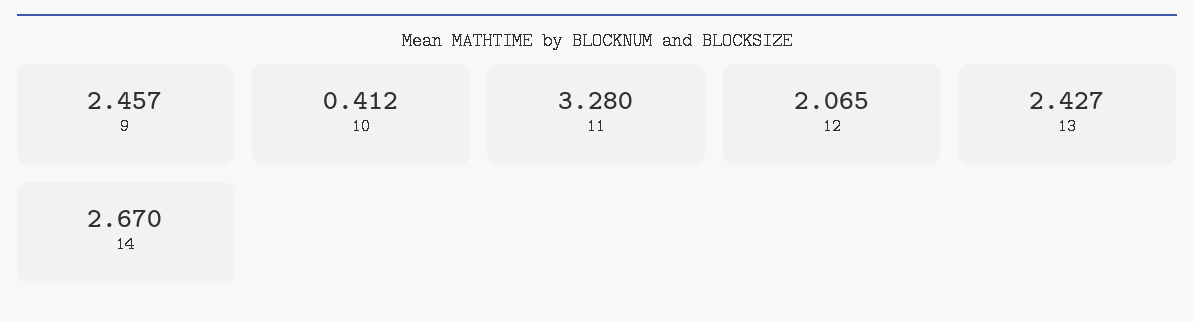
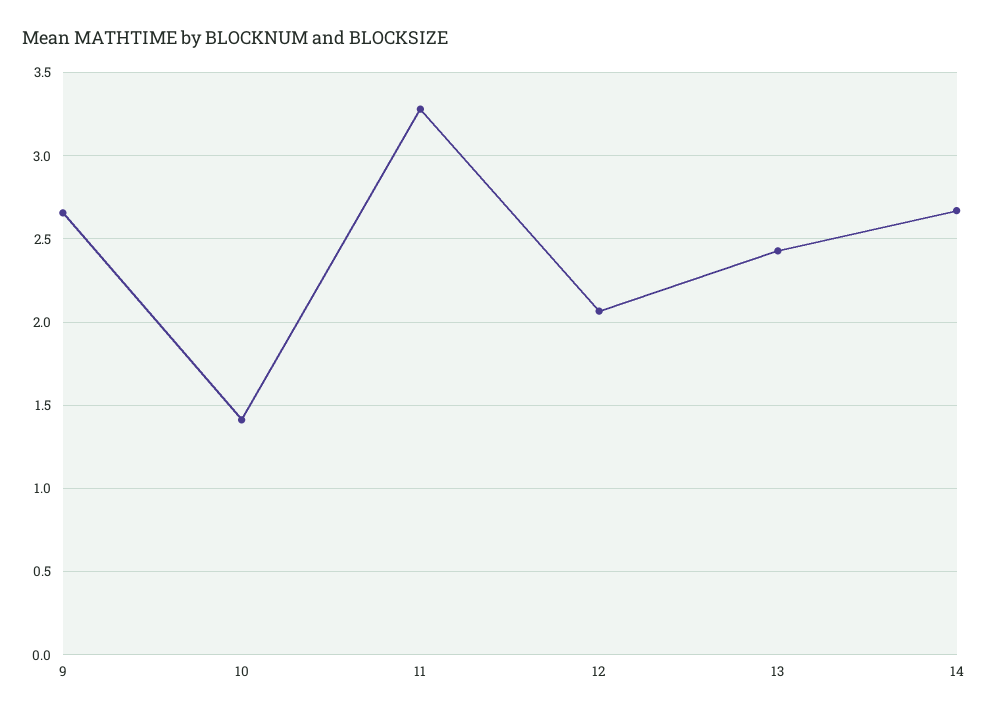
  {
-   "9": 2.457,
+   "9": 2.65,
-   "10": 0.412,
+   "10": 1.4,
    "11": 3.28,
    "12": 2.065,
    "13": 2.427,
    "14": 2.67
  }

